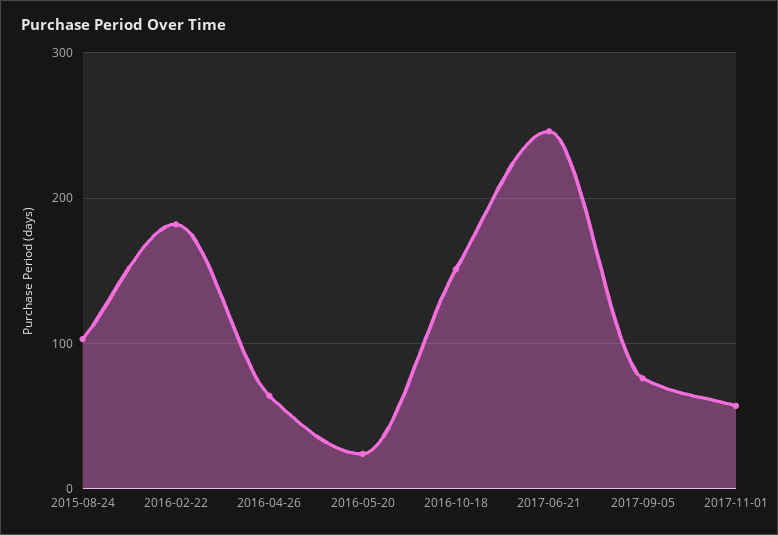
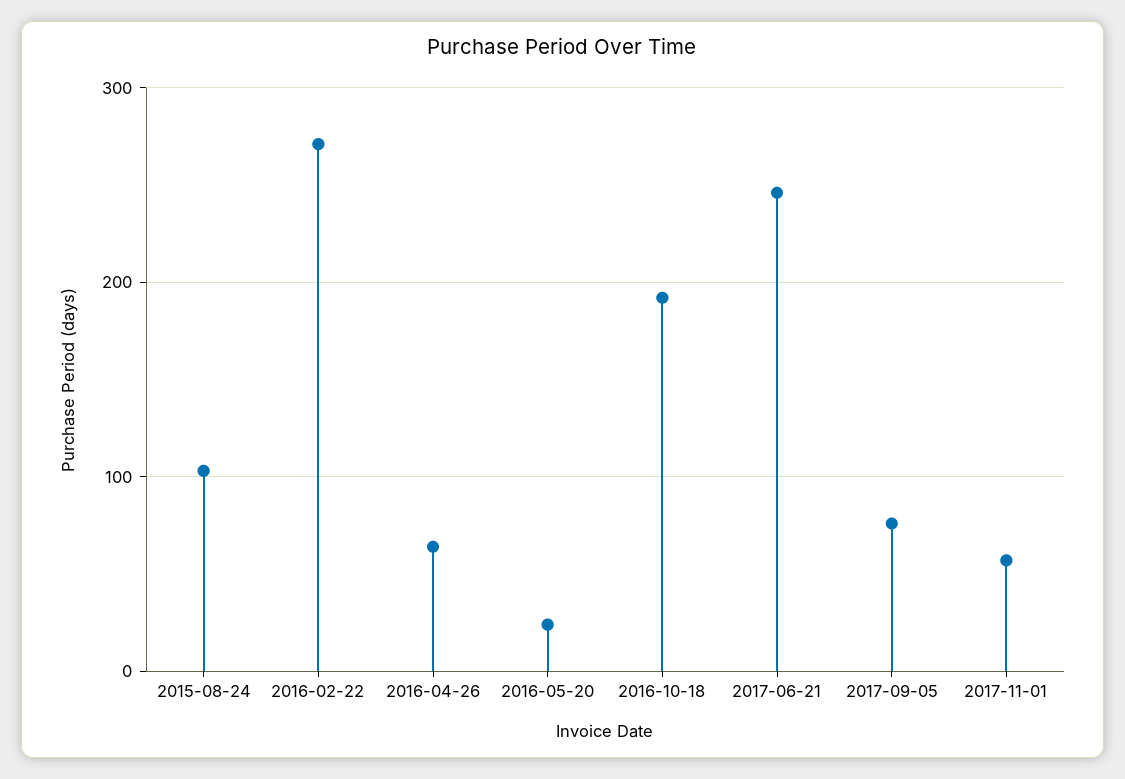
  {
    "2015-08-24": 100,
-   "2016-02-22": 180,
+   "2016-02-22": 270,
    "2016-04-26": 60,
    "2016-05-20": 20,
-   "2016-10-18": 150,
+   "2016-10-18": 190,
    "2017-06-21": 250,
    "2017-09-05": 80,
    "2017-11-01": 60
  }

